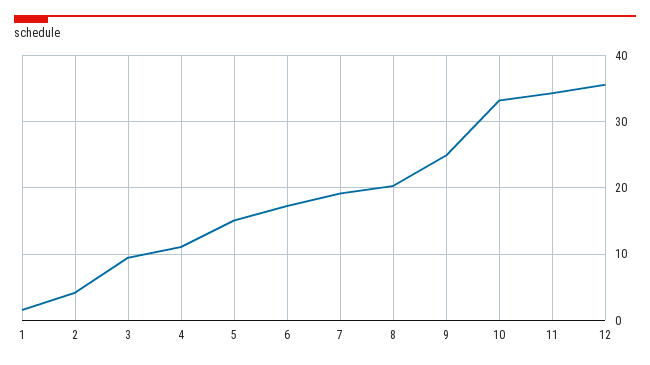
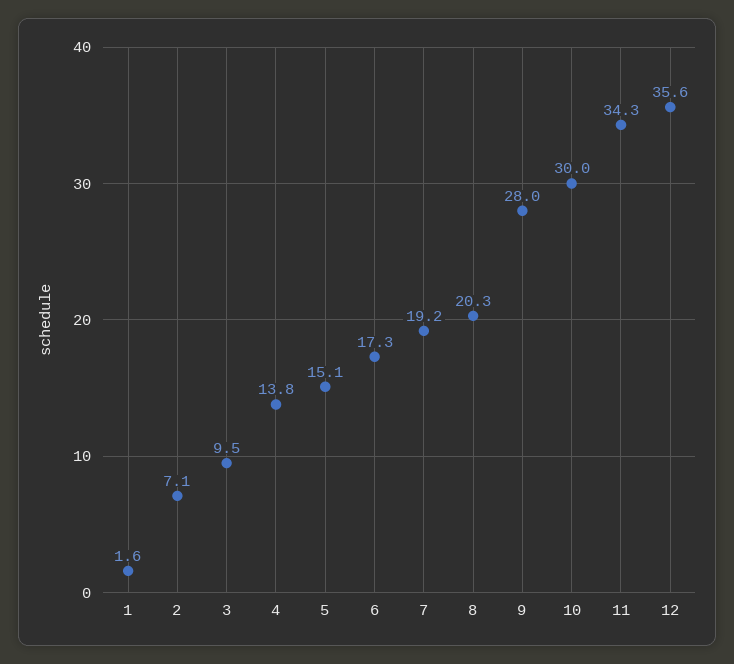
  {
    "1": 1.6,
-   "2": 4,
+   "2": 7.1,
    "3": 9.5,
-   "4": 11,
+   "4": 13.8,
    "5": 15.1,
    "6": 17.3,
    "7": 19.2,
    "8": 20.3,
-   "9": 25,
+   "9": 28,
-   "10": 33,
+   "10": 30,
    "11": 34.3,
    "12": 35.6
  }

